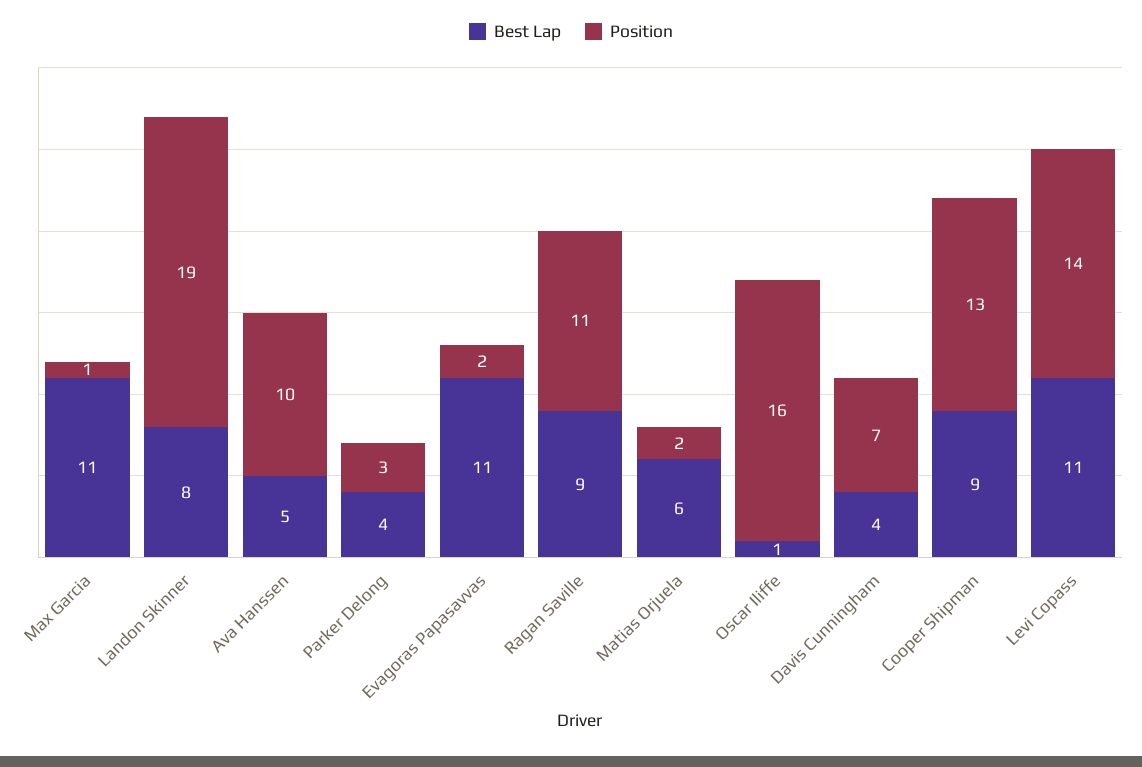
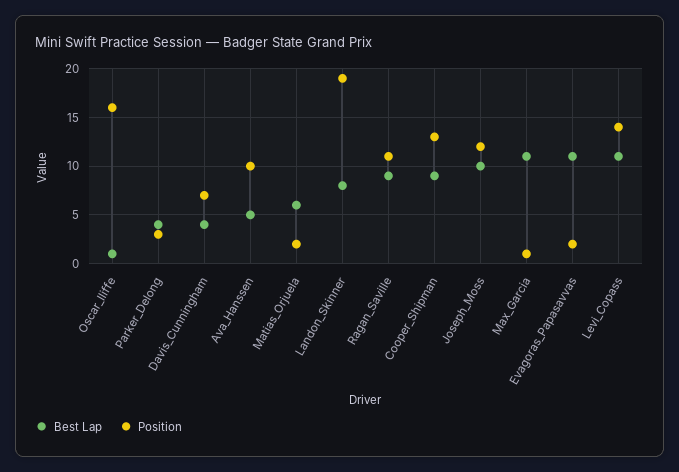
  {
    "Best Lap": {
      "Max Garcia": 11,
      "Landon Skinner": 8,
      "Ava Hanssen": 5,
      "Parker Delong": 4,
      "Evagoras Papasavvas": 11,
      "Ragan Saville": 9,
      "Matias Orjuela": 6,
      "Oscar Iliffe": 1,
      "Davis Cunningham": 4,
      "Cooper Shipman": 9,
-     "Levi Copass": 11
+     "Levi Copass": 11,
+     "Joseph_Moss": 10
    },
    "Position": {
      "Max Garcia": 1,
      "Landon Skinner": 19,
      "Ava Hanssen": 10,
      "Parker Delong": 3,
      "Evagoras Papasavvas": 2,
      "Ragan Saville": 11,
      "Matias Orjuela": 2,
      "Oscar Iliffe": 16,
      "Davis Cunningham": 7,
      "Cooper Shipman": 13,
-     "Levi Copass": 14
+     "Levi Copass": 14,
+     "Joseph_Moss": 12
    }
  }

